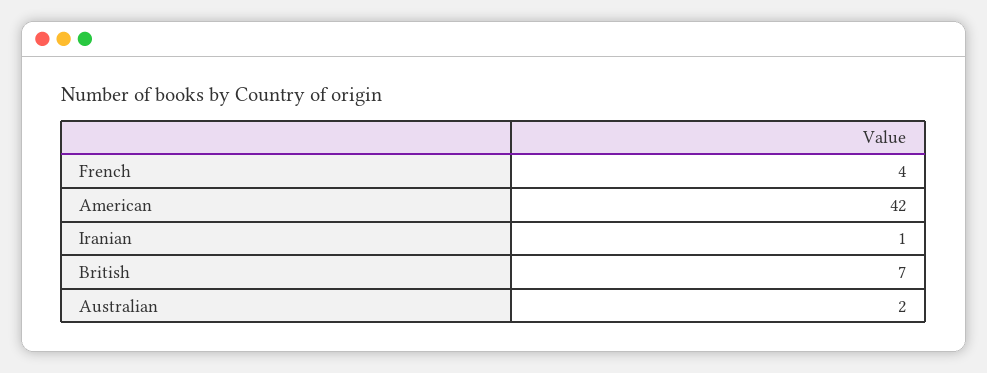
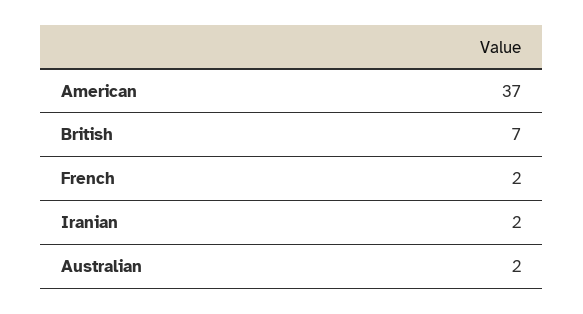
  {
-   "French": 4,
+   "French": 2,
-   "American": 42,
+   "American": 37,
-   "Iranian": 1,
+   "Iranian": 2,
    "British": 7,
    "Australian": 2
  }

